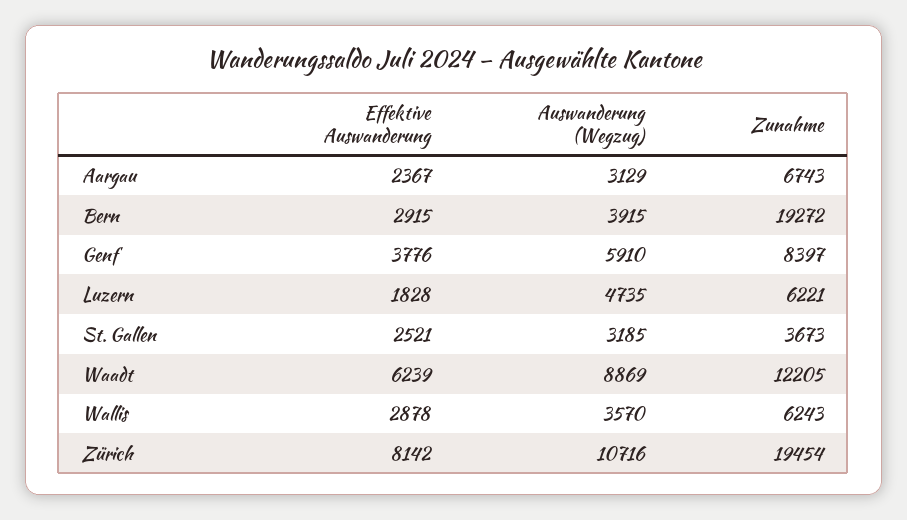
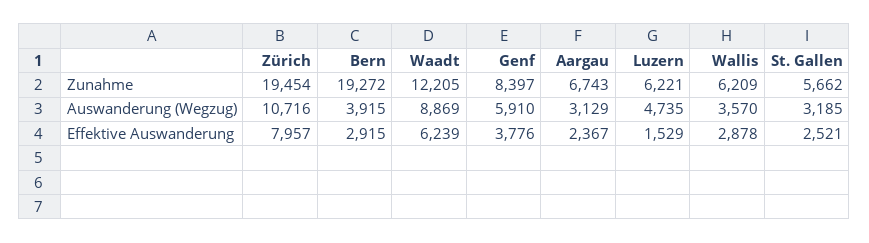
  {
    "Effektive Auswanderung": {
      "Aargau": 2367,
      "Bern": 2915,
      "Genf": 3776,
-     "Luzern": 1828,
+     "Luzern": 1529,
      "St. Gallen": 2521,
      "Waadt": 6239,
      "Wallis": 2878,
-     "Zürich": 8142
+     "Zürich": 7957
    },
    "Auswanderung (Wegzug)": {
      "Aargau": 3129,
      "Bern": 3915,
      "Genf": 5910,
      "Luzern": 4735,
      "St. Gallen": 3185,
      "Waadt": 8869,
      "Wallis": 3570,
      "Zürich": 10716
    },
    "Zunahme": {
      "Aargau": 6743,
      "Bern": 19272,
      "Genf": 8397,
      "Luzern": 6221,
-     "St. Gallen": 3673,
+     "St. Gallen": 5662,
      "Waadt": 12205,
-     "Wallis": 6243,
+     "Wallis": 6209,
      "Zürich": 19454
    }
  }

